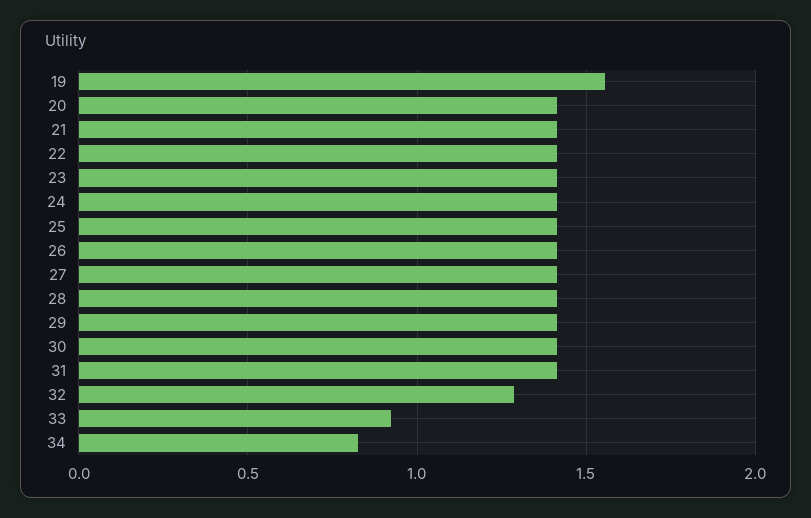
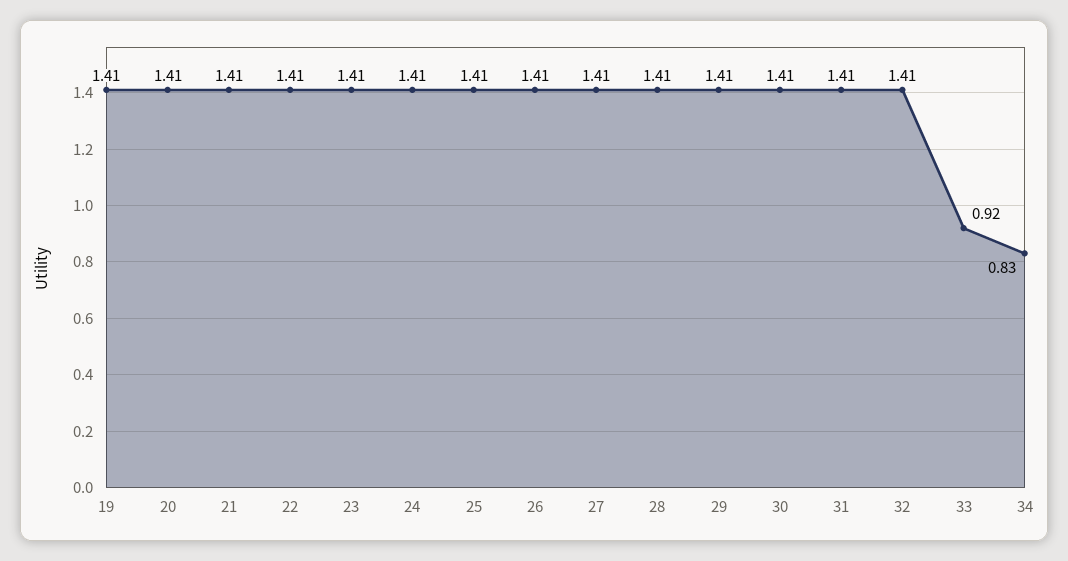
  {
-   "19": 1.55,
+   "19": 1.41,
    "20": 1.41,
    "21": 1.41,
    "22": 1.41,
    "23": 1.41,
    "24": 1.41,
    "25": 1.41,
    "26": 1.41,
    "27": 1.41,
    "28": 1.41,
    "29": 1.41,
    "30": 1.41,
    "31": 1.41,
-   "32": 1.3,
+   "32": 1.41,
    "33": 0.92,
    "34": 0.83
  }

